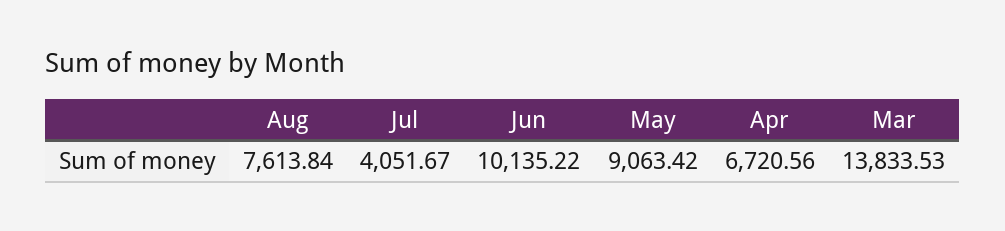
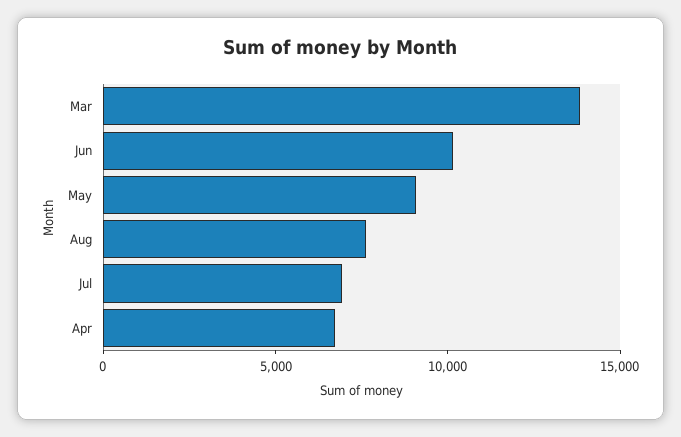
  {
    "Aug": 7613.84,
-   "Jul": 4051.67,
+   "Jul": 7000,
    "Jun": 10135.22,
    "May": 9063.42,
    "Apr": 6720.56,
    "Mar": 13833.53
  }

